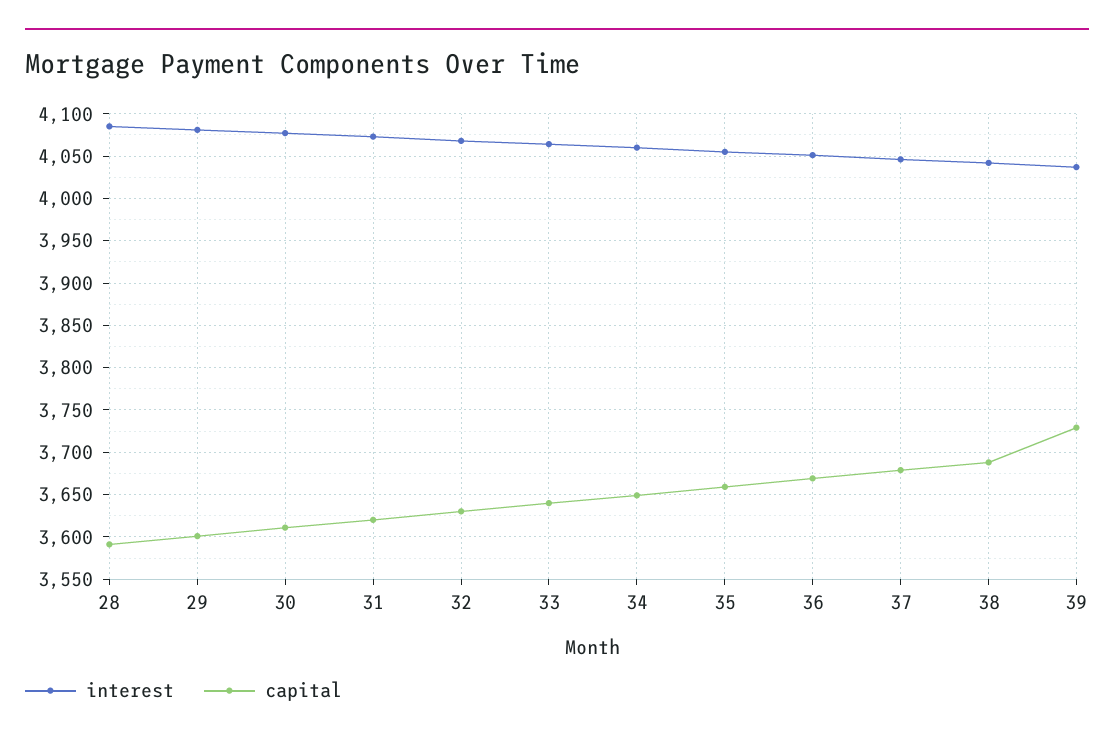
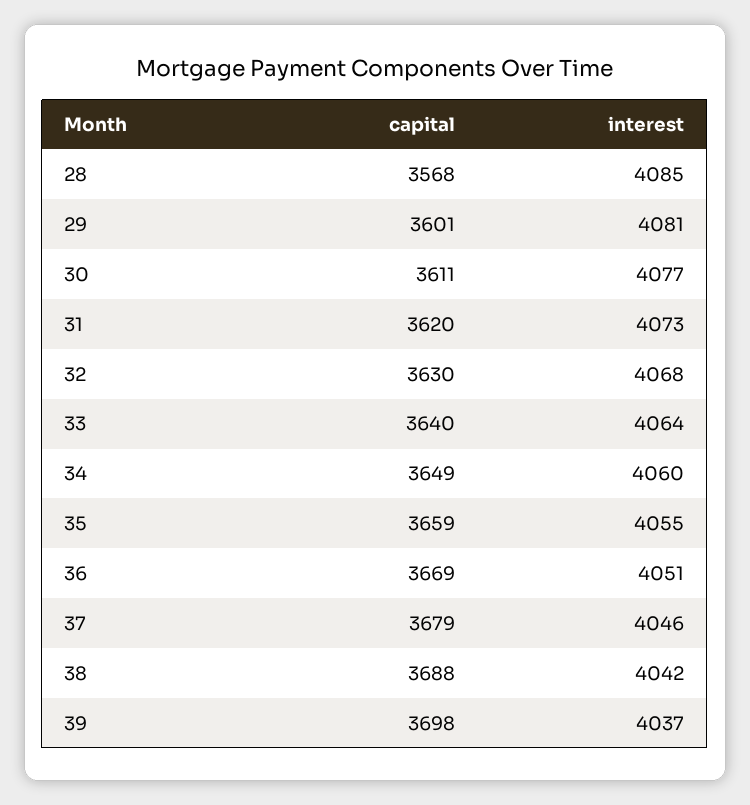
  {
    "interest": {
      "28": 4085,
      "29": 4081,
      "30": 4077,
      "31": 4073,
      "32": 4068,
      "33": 4064,
      "34": 4060,
      "35": 4055,
      "36": 4051,
      "37": 4046,
      "38": 4042,
      "39": 4037
    },
    "capital": {
-     "28": 3590,
+     "28": 3568,
      "29": 3601,
      "30": 3611,
      "31": 3620,
      "32": 3630,
      "33": 3640,
      "34": 3649,
      "35": 3659,
      "36": 3669,
      "37": 3679,
      "38": 3688,
-     "39": 3730
+     "39": 3698
    }
  }

